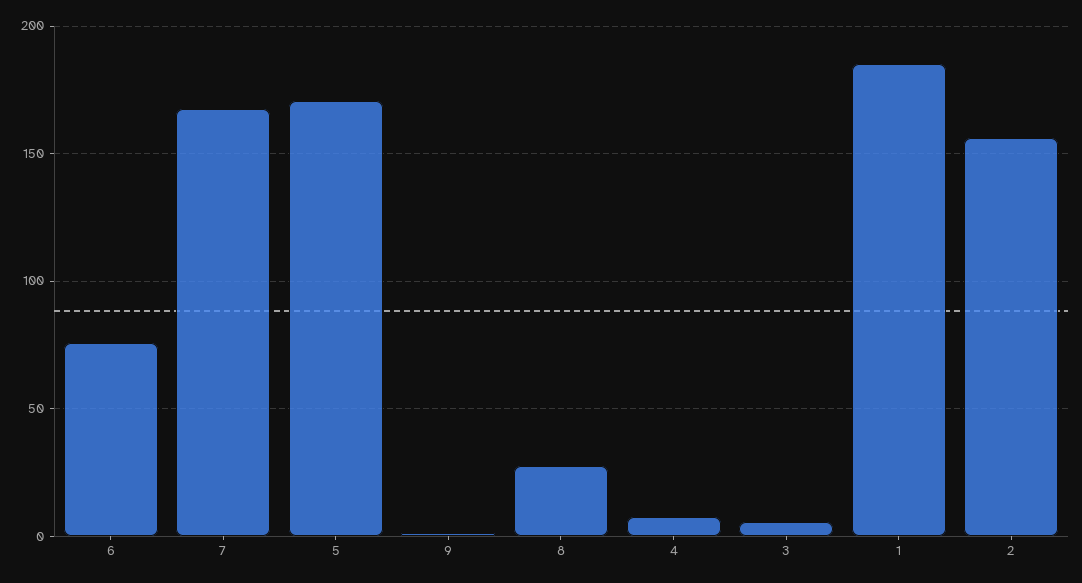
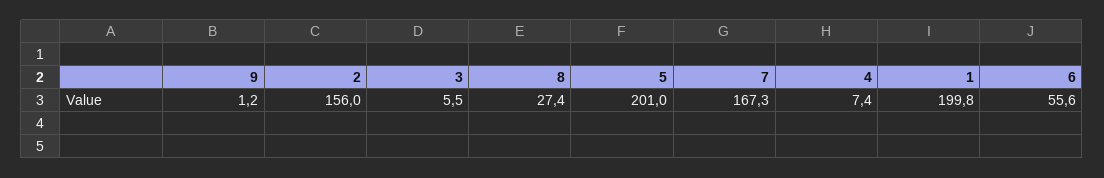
  {
-   "6": 75,
+   "6": 55.6,
    "7": 167.3,
-   "5": 170,
+   "5": 201,
    "9": 1.2,
    "8": 27.4,
    "4": 7.4,
    "3": 5.5,
-   "1": 185,
+   "1": 199.8,
    "2": 156
  }

